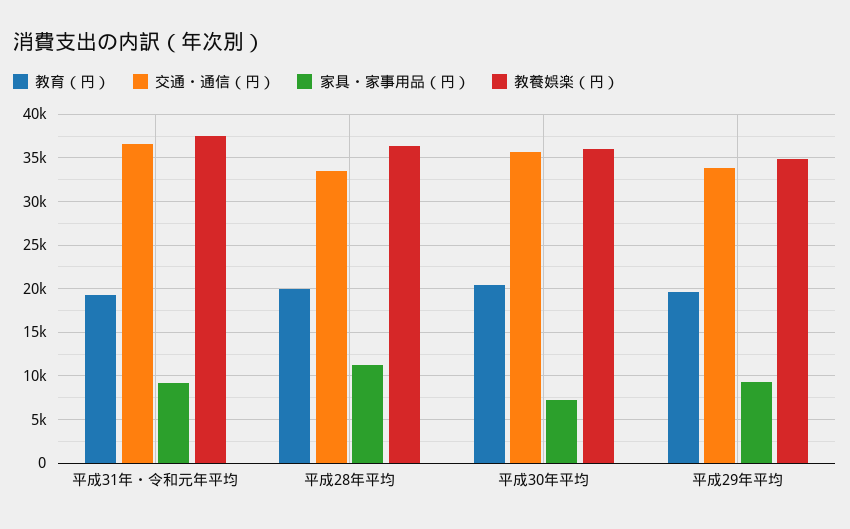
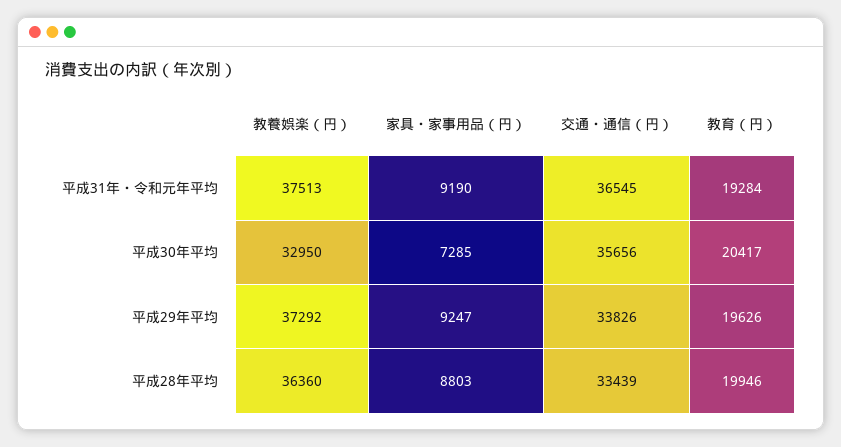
  {
    "教育（円）": {
      "平成31年・令和元年平均": 19284,
      "平成28年平均": 19946,
      "平成30年平均": 20417,
      "平成29年平均": 19626
    },
    "交通・通信（円）": {
      "平成31年・令和元年平均": 36545,
      "平成28年平均": 33439,
      "平成30年平均": 35656,
      "平成29年平均": 33826
    },
    "家具・家事用品（円）": {
      "平成31年・令和元年平均": 9190,
-     "平成28年平均": 11000,
+     "平成28年平均": 8803,
      "平成30年平均": 7285,
      "平成29年平均": 9247
    },
    "教養娯楽（円）": {
      "平成31年・令和元年平均": 37513,
      "平成28年平均": 36360,
-     "平成30年平均": 36000,
+     "平成30年平均": 32950,
-     "平成29年平均": 35000
+     "平成29年平均": 37292
    }
  }

